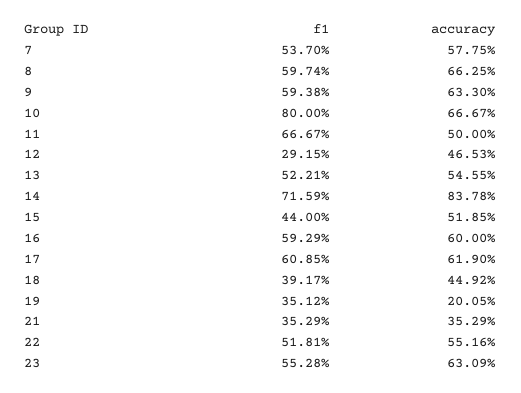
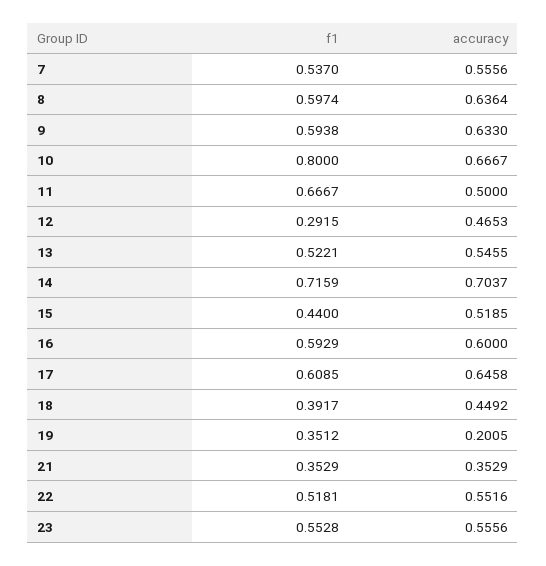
  {
    "f1": {
      "7": 0.537,
      "8": 0.5974,
      "9": 0.5938,
      "10": 0.8,
      "11": 0.6667,
      "12": 0.2915,
      "13": 0.5221,
      "14": 0.7159,
      "15": 0.44,
      "16": 0.5929,
      "17": 0.6085,
      "18": 0.3917,
      "19": 0.3512,
      "21": 0.3529,
      "22": 0.5181,
      "23": 0.5528
    },
    "accuracy": {
-     "7": 0.5775,
+     "7": 0.5556,
-     "8": 0.6625,
+     "8": 0.6364,
      "9": 0.633,
      "10": 0.6667,
      "11": 0.5,
      "12": 0.4653,
      "13": 0.5455,
-     "14": 0.8378,
+     "14": 0.7037,
      "15": 0.5185,
      "16": 0.6,
-     "17": 0.619,
+     "17": 0.6458,
      "18": 0.4492,
      "19": 0.2005,
      "21": 0.3529,
      "22": 0.5516,
-     "23": 0.6309
+     "23": 0.5556
    }
  }

